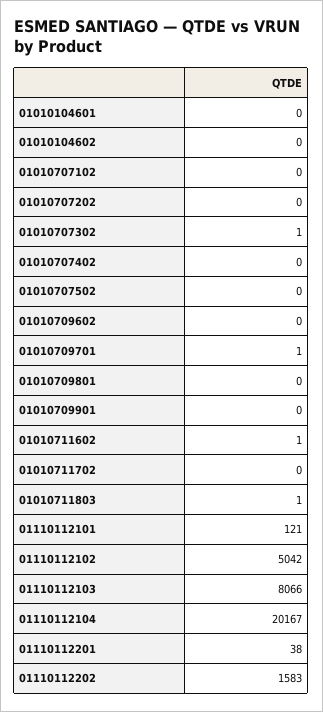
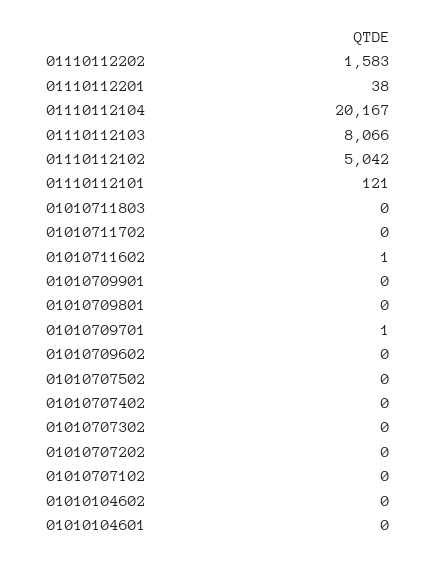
  {
    "01010104601": 0,
    "01010104602": 0,
    "01010707102": 0,
    "01010707202": 0,
-   "01010707302": 1,
+   "01010707302": 0,
    "01010707402": 0,
    "01010707502": 0,
    "01010709602": 0,
    "01010709701": 1,
    "01010709801": 0,
    "01010709901": 0,
    "01010711602": 1,
    "01010711702": 0,
-   "01010711803": 1,
+   "01010711803": 0,
    "01110112101": 121,
    "01110112102": 5042,
    "01110112103": 8066,
    "01110112104": 20167,
    "01110112201": 38,
    "01110112202": 1583
  }

